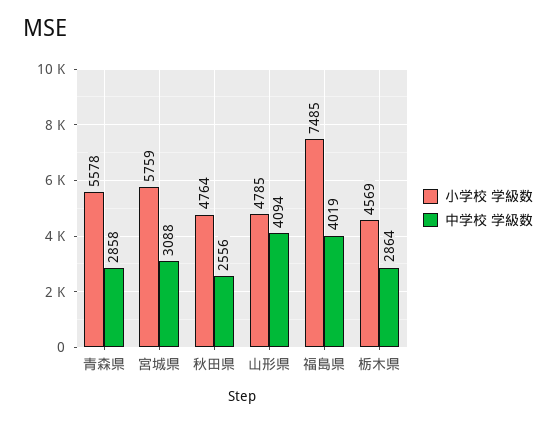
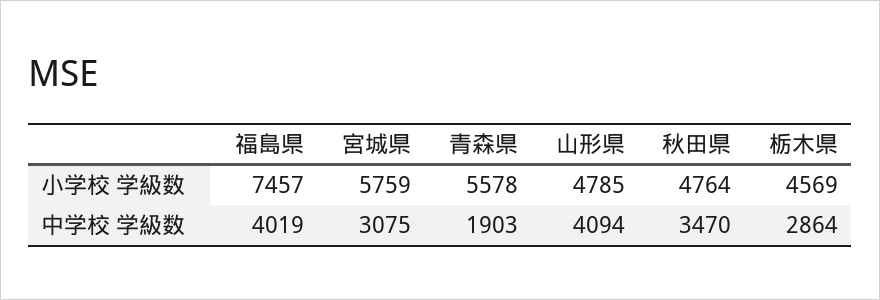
  {
    "小学校 学級数": {
      "青森県": 5578,
      "宮城県": 5759,
      "秋田県": 4764,
      "山形県": 4785,
-     "福島県": 7485,
+     "福島県": 7457,
      "栃木県": 4569
    },
    "中学校 学級数": {
-     "青森県": 2858,
+     "青森県": 1903,
-     "宮城県": 3088,
+     "宮城県": 3075,
-     "秋田県": 2556,
+     "秋田県": 3470,
      "山形県": 4094,
      "福島県": 4019,
      "栃木県": 2864
    }
  }

